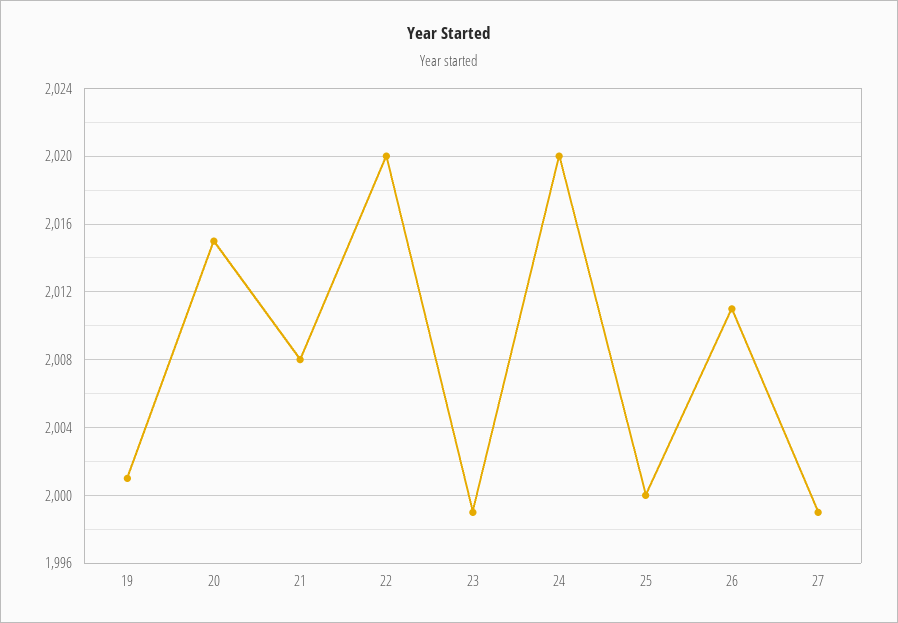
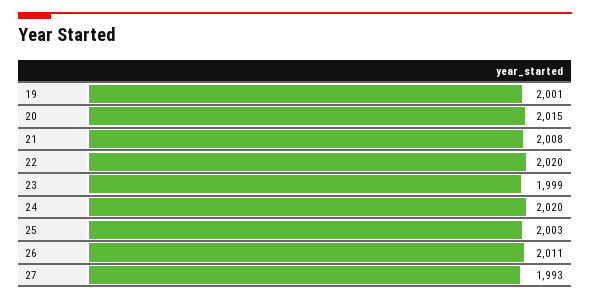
  {
    "19": 2001,
    "20": 2015,
    "21": 2008,
    "22": 2020,
    "23": 1999,
    "24": 2020,
-   "25": 2000,
+   "25": 2003,
    "26": 2011,
-   "27": 1999
+   "27": 1993
  }

